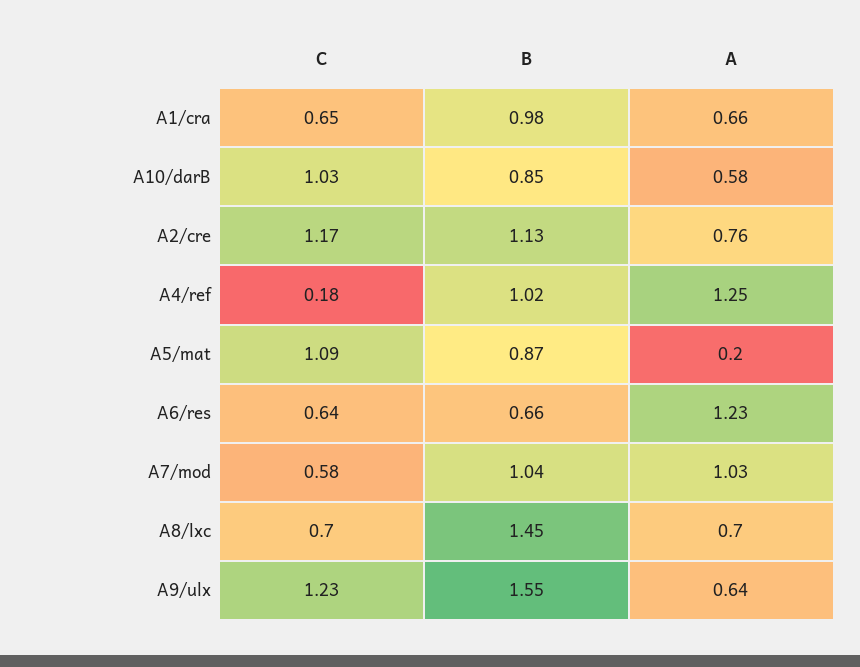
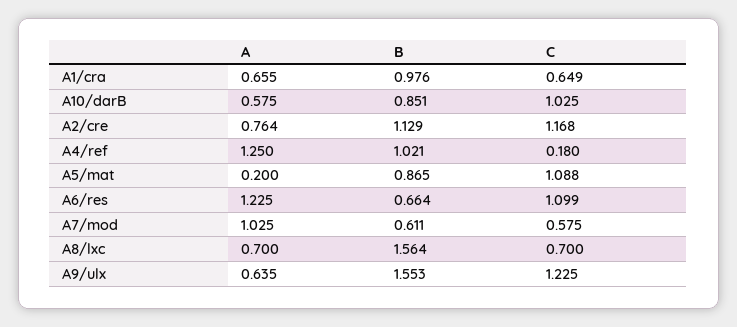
  {
    "C": {
      "A1/cra": 0.649,
      "A10/darB": 1.025,
      "A2/cre": 1.168,
      "A4/ref": 0.18,
      "A5/mat": 1.088,
-     "A6/res": 0.64,
+     "A6/res": 1.099,
      "A7/mod": 0.575,
      "A8/lxc": 0.7,
      "A9/ulx": 1.225
    },
    "B": {
      "A1/cra": 0.976,
      "A10/darB": 0.851,
      "A2/cre": 1.129,
      "A4/ref": 1.021,
      "A5/mat": 0.865,
      "A6/res": 0.664,
-     "A7/mod": 1.04,
+     "A7/mod": 0.611,
-     "A8/lxc": 1.45,
+     "A8/lxc": 1.564,
      "A9/ulx": 1.553
    },
    "A": {
      "A1/cra": 0.655,
      "A10/darB": 0.575,
      "A2/cre": 0.764,
      "A4/ref": 1.25,
      "A5/mat": 0.2,
      "A6/res": 1.225,
      "A7/mod": 1.025,
      "A8/lxc": 0.7,
      "A9/ulx": 0.635
    }
  }

